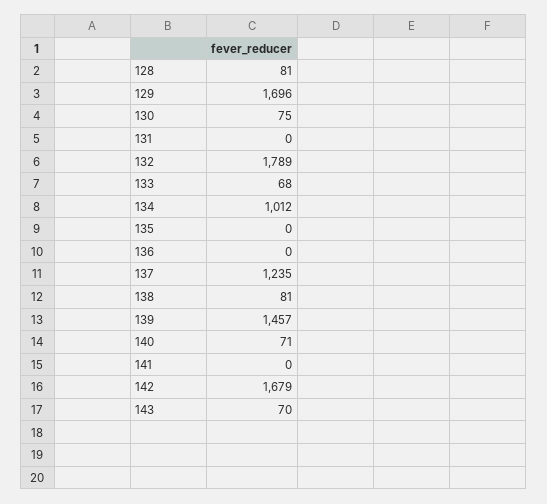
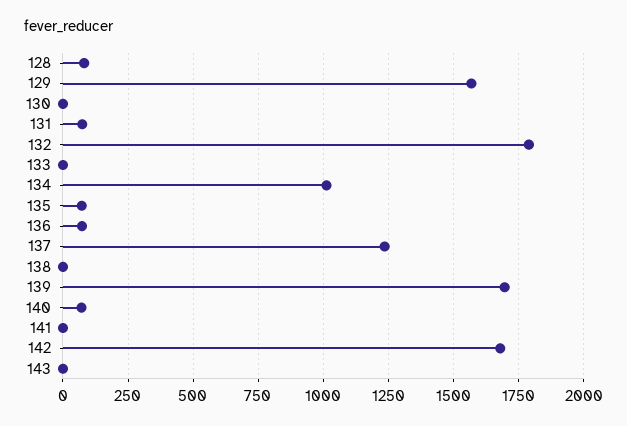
  {
    "128": 81,
-   "129": 1696,
+   "129": 1575,
-   "130": 75,
+   "130": 0,
-   "131": 0,
+   "131": 75,
    "132": 1789,
-   "133": 68,
+   "133": 0,
    "134": 1012,
-   "135": 0,
+   "135": 75,
-   "136": 0,
+   "136": 75,
    "137": 1235,
-   "138": 81,
+   "138": 0,
-   "139": 1457,
+   "139": 1700,
    "140": 71,
    "141": 0,
    "142": 1679,
-   "143": 70
+   "143": 0
  }

